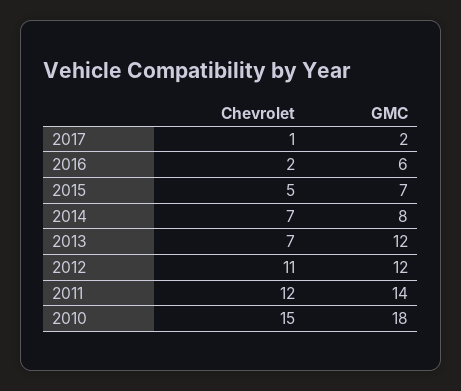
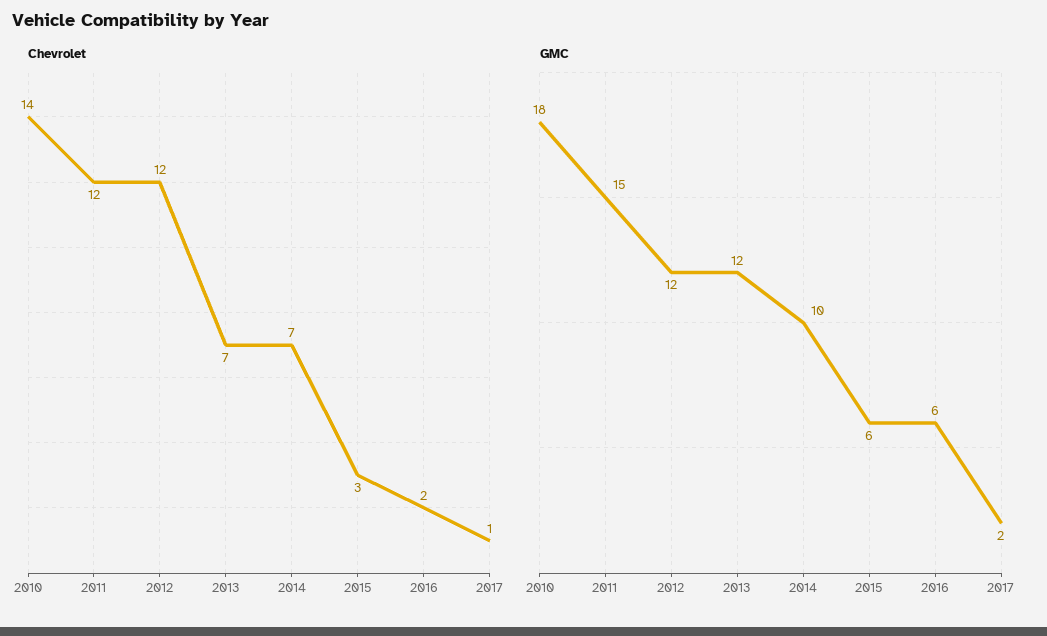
  {
    "Chevrolet": {
      "2017": 1,
      "2016": 2,
-     "2015": 5,
+     "2015": 3,
      "2014": 7,
      "2013": 7,
-     "2012": 11,
+     "2012": 12,
      "2011": 12,
-     "2010": 15
+     "2010": 14
    },
    "GMC": {
      "2017": 2,
      "2016": 6,
-     "2015": 7,
+     "2015": 6,
-     "2014": 8,
+     "2014": 10,
      "2013": 12,
      "2012": 12,
-     "2011": 14,
+     "2011": 15,
      "2010": 18
    }
  }

